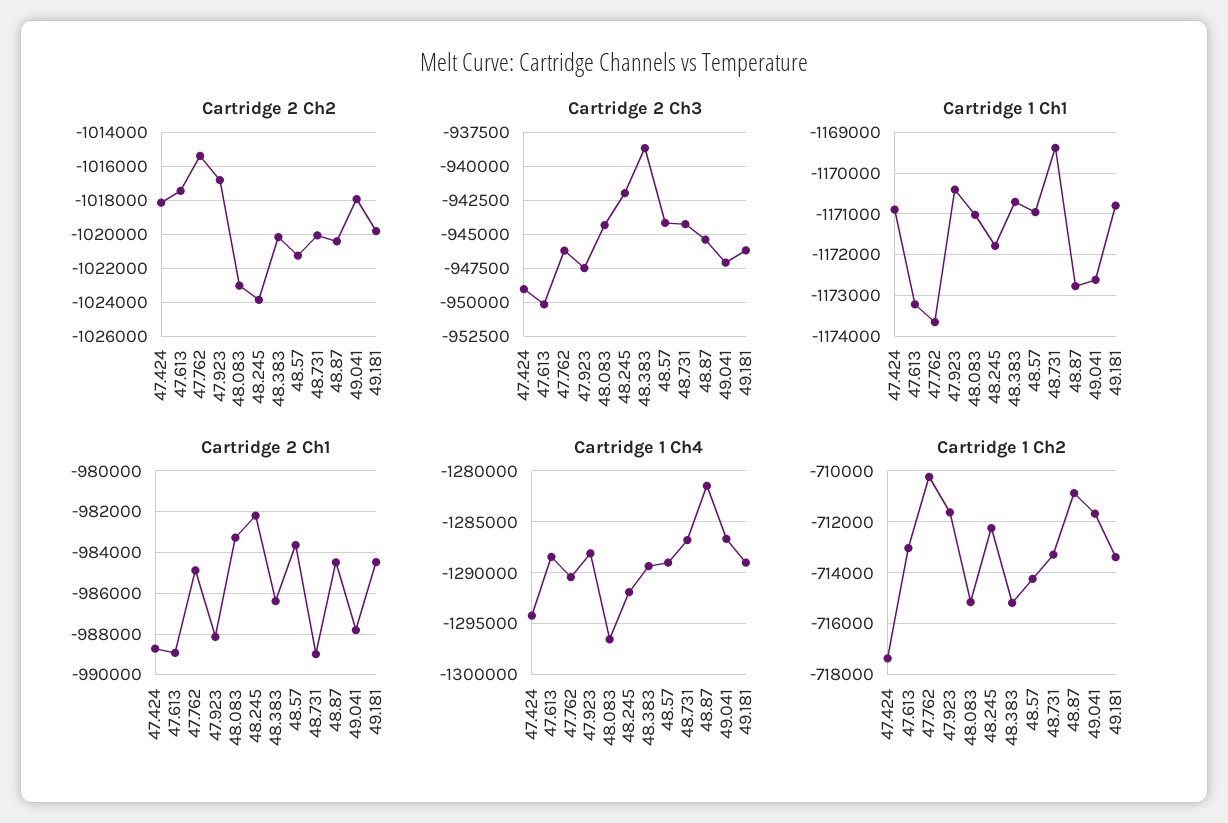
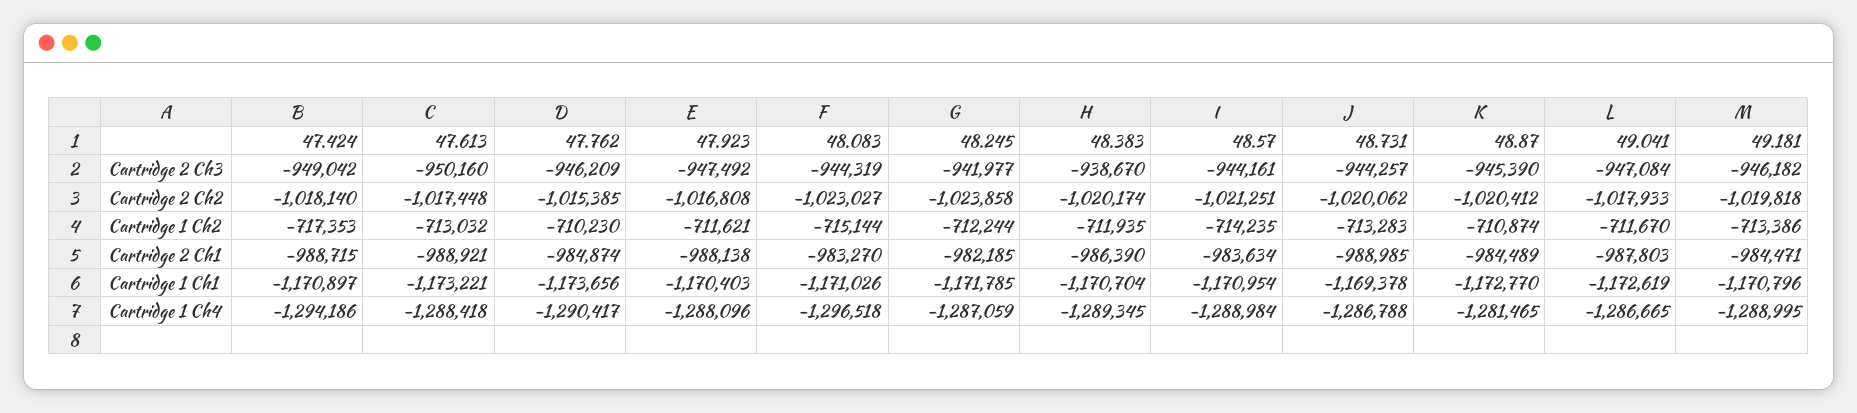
  {
    "Cartridge 2 Ch2": {
      "47.424": -1018140,
      "47.613": -1017448,
      "47.762": -1015385,
      "47.923": -1016808,
      "48.083": -1023027,
      "48.245": -1023858,
      "48.383": -1020174,
      "48.57": -1021251,
      "48.731": -1020062,
      "48.87": -1020412,
      "49.041": -1017933,
      "49.181": -1019818
    },
    "Cartridge 2 Ch3": {
      "47.424": -949042,
      "47.613": -950160,
      "47.762": -946209,
      "47.923": -947492,
      "48.083": -944319,
      "48.245": -941977,
      "48.383": -938670,
      "48.57": -944161,
      "48.731": -944257,
      "48.87": -945390,
      "49.041": -947084,
      "49.181": -946182
    },
    "Cartridge 1 Ch1": {
      "47.424": -1170897,
      "47.613": -1173221,
      "47.762": -1173656,
      "47.923": -1170403,
      "48.083": -1171026,
      "48.245": -1171785,
      "48.383": -1170704,
      "48.57": -1170954,
      "48.731": -1169378,
      "48.87": -1172770,
      "49.041": -1172619,
      "49.181": -1170796
    },
    "Cartridge 2 Ch1": {
      "47.424": -988715,
      "47.613": -988921,
      "47.762": -984874,
      "47.923": -988138,
      "48.083": -983270,
      "48.245": -982185,
      "48.383": -986390,
      "48.57": -983634,
      "48.731": -988985,
      "48.87": -984489,
      "49.041": -987803,
      "49.181": -984471
    },
    "Cartridge 1 Ch4": {
      "47.424": -1294186,
      "47.613": -1288418,
      "47.762": -1290417,
      "47.923": -1288096,
      "48.083": -1296518,
-     "48.245": -1292000,
+     "48.245": -1287059,
      "48.383": -1289345,
      "48.57": -1288984,
      "48.731": -1286788,
      "48.87": -1281465,
      "49.041": -1286665,
      "49.181": -1288995
    },
    "Cartridge 1 Ch2": {
      "47.424": -717353,
      "47.613": -713032,
      "47.762": -710230,
      "47.923": -711621,
      "48.083": -715144,
      "48.245": -712244,
-     "48.383": -715250,
+     "48.383": -711935,
      "48.57": -714235,
      "48.731": -713283,
      "48.87": -710874,
      "49.041": -711670,
      "49.181": -713386
    }
  }

